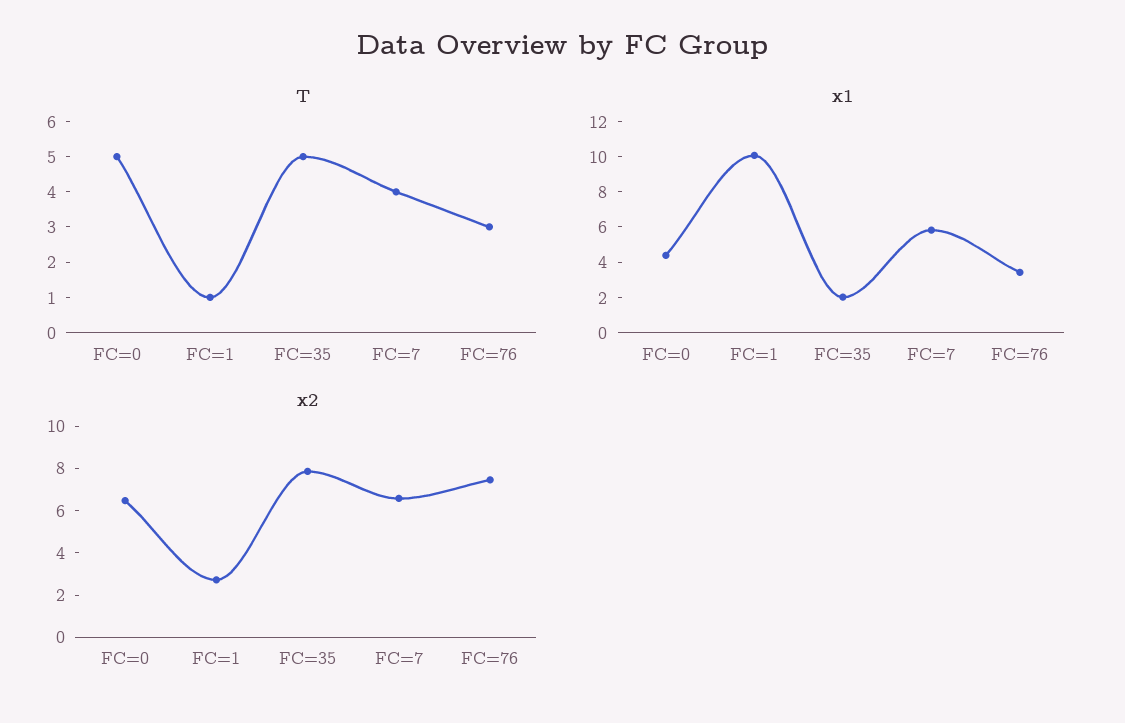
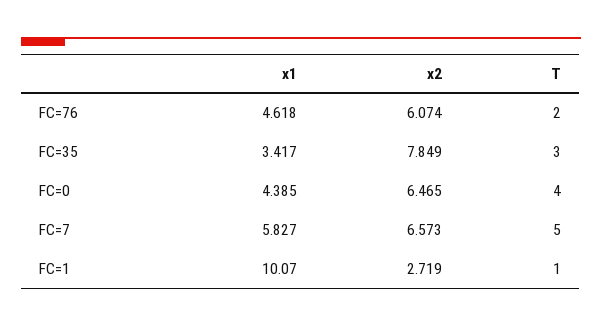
  {
    "T": {
-     "FC=0": 5,
+     "FC=0": 4,
      "FC=1": 1,
-     "FC=35": 5,
+     "FC=35": 3,
-     "FC=7": 4,
+     "FC=7": 5,
-     "FC=76": 3
+     "FC=76": 2
    },
    "x1": {
      "FC=0": 4.385,
      "FC=1": 10.07,
-     "FC=35": 2,
+     "FC=35": 3.417,
      "FC=7": 5.827,
-     "FC=76": 3.5
+     "FC=76": 4.618
    },
    "x2": {
      "FC=0": 6.465,
      "FC=1": 2.719,
      "FC=35": 7.849,
      "FC=7": 6.573,
-     "FC=76": 7.5
+     "FC=76": 6.074
    }
  }

